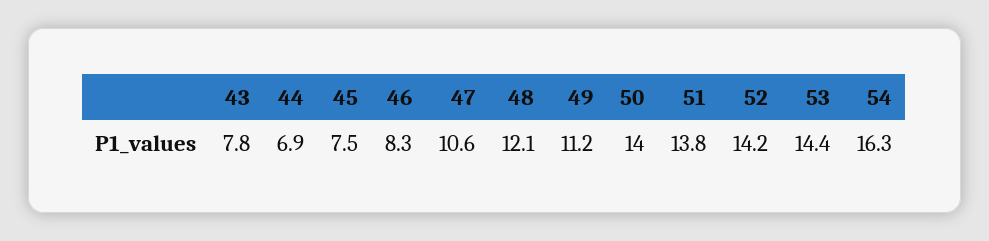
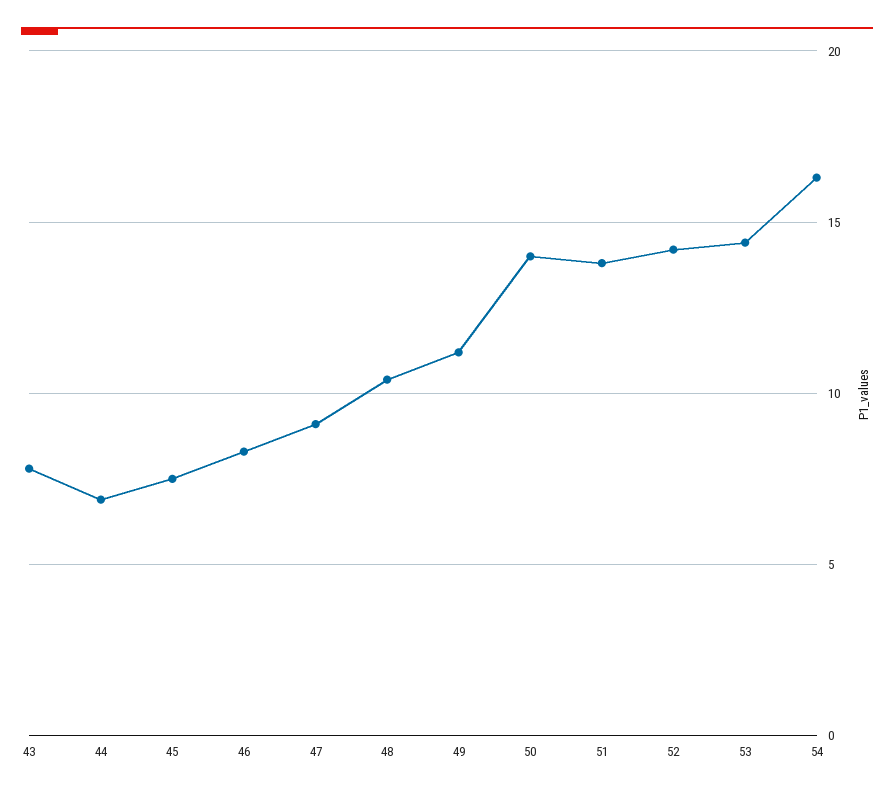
  {
    "43": 7.8,
    "44": 6.9,
    "45": 7.5,
    "46": 8.3,
-   "47": 10.6,
+   "47": 9,
-   "48": 12.1,
+   "48": 10.5,
    "49": 11.2,
    "50": 14,
    "51": 13.8,
    "52": 14.2,
    "53": 14.4,
    "54": 16.3
  }

